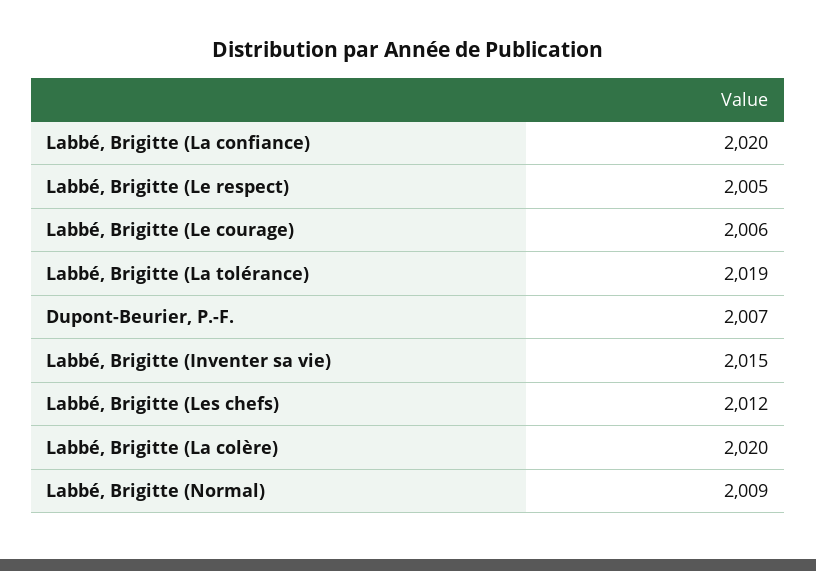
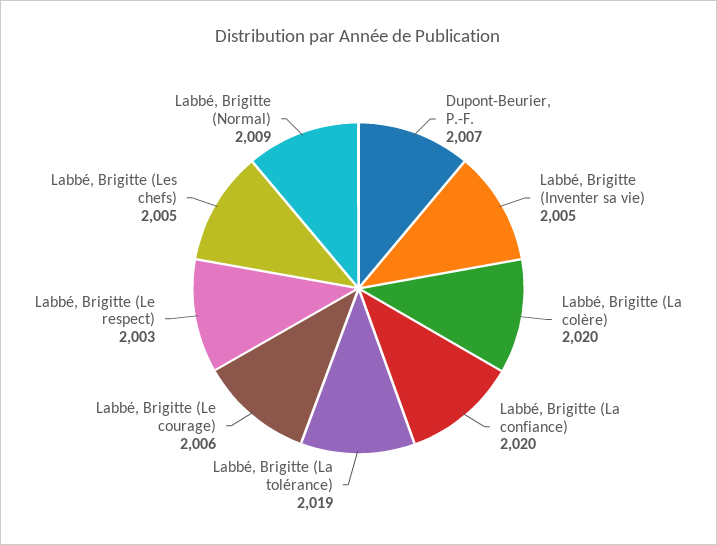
  {
    "Labbé, Brigitte (La confiance)": 2020,
-   "Labbé, Brigitte (Le respect)": 2005,
+   "Labbé, Brigitte (Le respect)": 2003,
    "Labbé, Brigitte (Le courage)": 2006,
    "Labbé, Brigitte (La tolérance)": 2019,
    "Dupont-Beurier, P.-F.": 2007,
-   "Labbé, Brigitte (Inventer sa vie)": 2015,
+   "Labbé, Brigitte (Inventer sa vie)": 2005,
-   "Labbé, Brigitte (Les chefs)": 2012,
+   "Labbé, Brigitte (Les chefs)": 2005,
    "Labbé, Brigitte (La colère)": 2020,
    "Labbé, Brigitte (Normal)": 2009
  }

